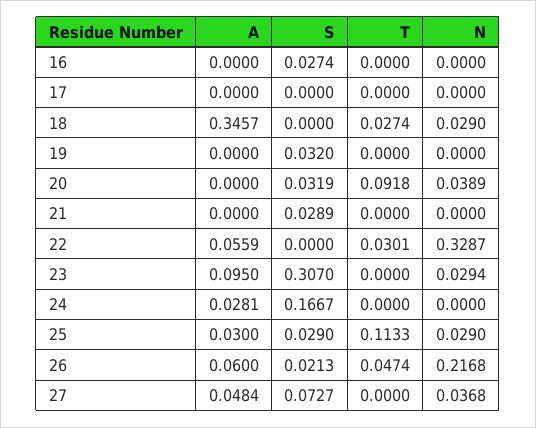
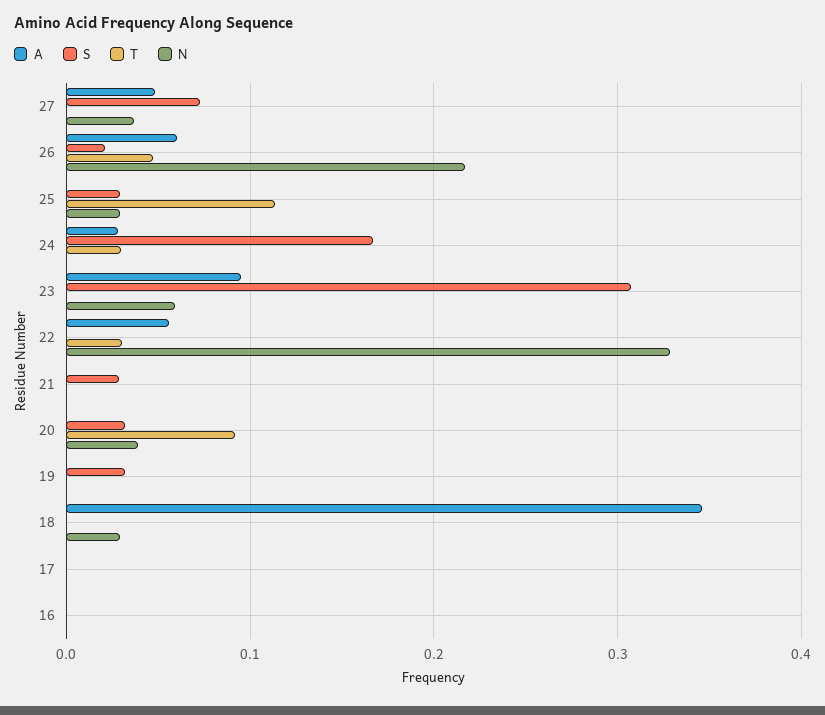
  {
    "A": {
      "16": 0,
      "17": 0,
      "18": 0.3457,
      "19": 0,
      "20": 0,
      "21": 0,
      "22": 0.0559,
      "23": 0.095,
      "24": 0.0281,
-     "25": 0.03,
+     "25": 0,
      "26": 0.06,
      "27": 0.0484
    },
    "S": {
-     "16": 0.0274,
+     "16": 0,
      "17": 0,
      "18": 0,
      "19": 0.032,
      "20": 0.0319,
      "21": 0.0289,
      "22": 0,
      "23": 0.307,
      "24": 0.1667,
      "25": 0.029,
      "26": 0.0213,
      "27": 0.0727
    },
    "T": {
      "16": 0,
      "17": 0,
-     "18": 0.0274,
+     "18": 0,
      "19": 0,
      "20": 0.0918,
      "21": 0,
      "22": 0.0301,
      "23": 0,
-     "24": 0,
+     "24": 0.03,
      "25": 0.1133,
      "26": 0.0474,
      "27": 0
    },
    "N": {
      "16": 0,
      "17": 0,
      "18": 0.029,
      "19": 0,
      "20": 0.0389,
      "21": 0,
      "22": 0.3287,
-     "23": 0.0294,
+     "23": 0.06,
      "24": 0,
      "25": 0.029,
      "26": 0.2168,
      "27": 0.0368
    }
  }

